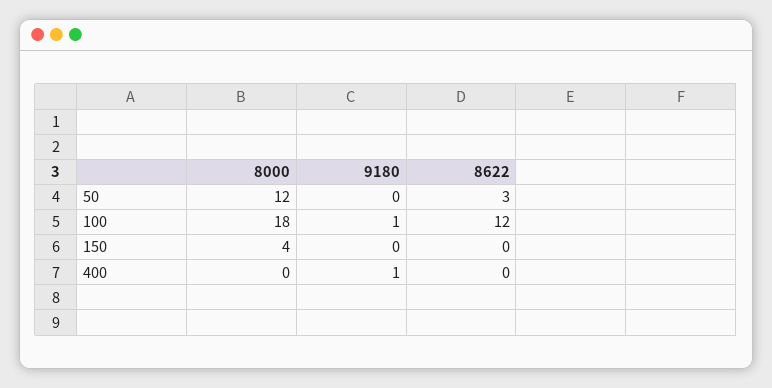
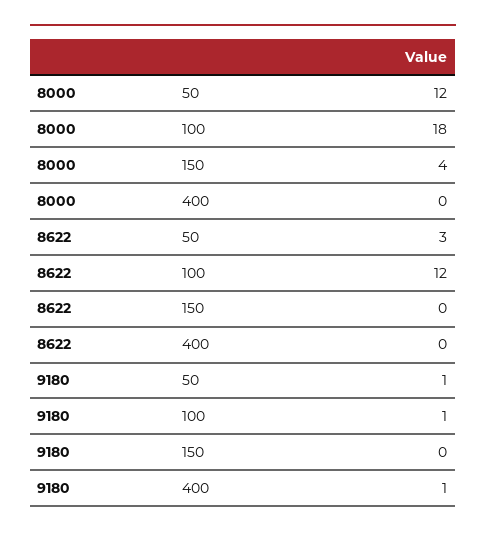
  {
    "8000": {
      "50": 12,
      "100": 18,
      "150": 4,
      "400": 0
    },
    "9180": {
-     "50": 0,
+     "50": 1,
      "100": 1,
      "150": 0,
      "400": 1
    },
    "8622": {
      "50": 3,
      "100": 12,
      "150": 0,
      "400": 0
    }
  }

